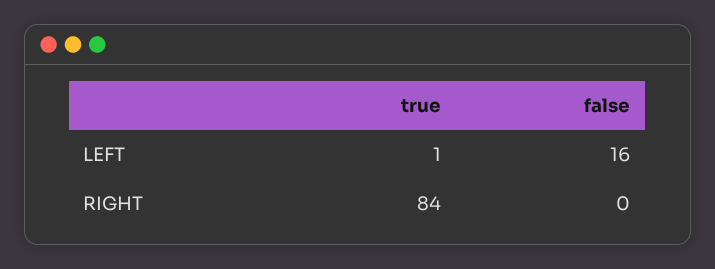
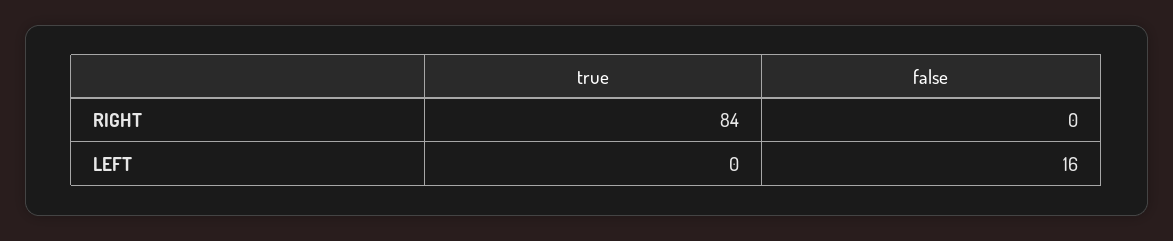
  {
    "true": {
-     "LEFT": 1,
+     "LEFT": 0,
      "RIGHT": 84
    },
    "false": {
      "LEFT": 16,
      "RIGHT": 0
    }
  }

